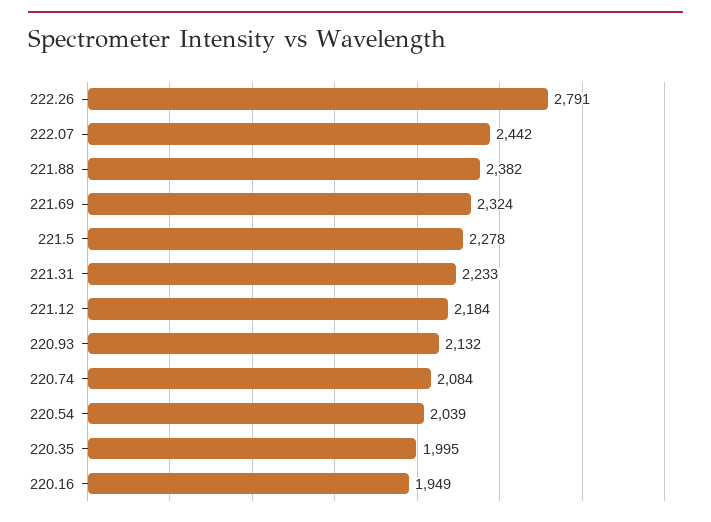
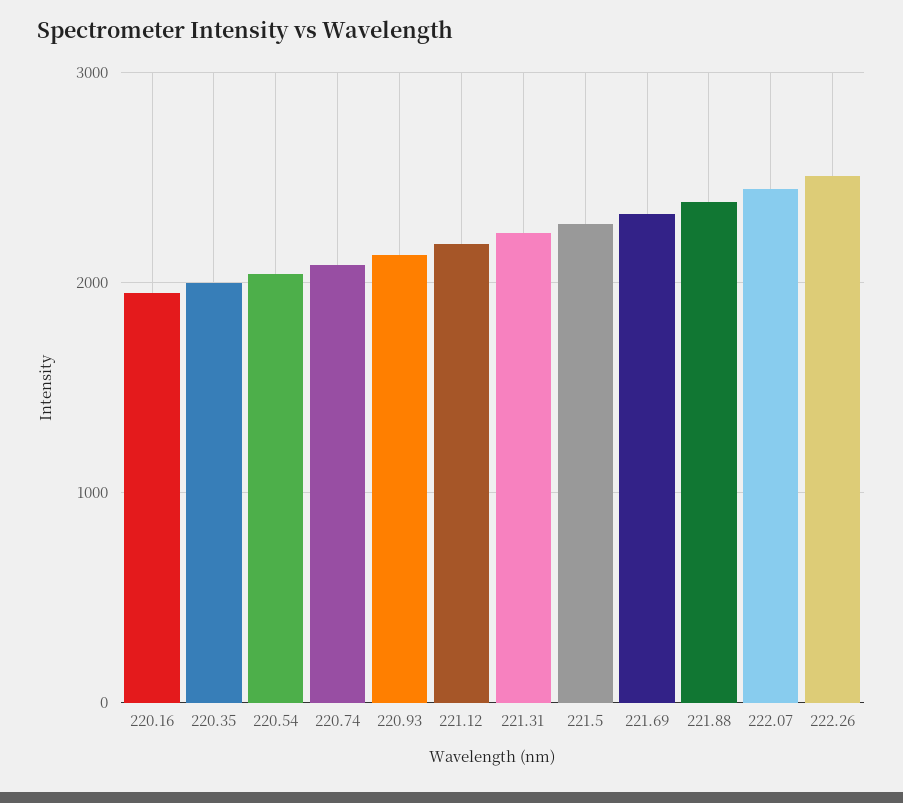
  {
-   "222.26": 2791,
+   "222.26": 2500,
    "222.07": 2442,
    "221.88": 2382,
    "221.69": 2324,
    "221.5": 2278,
    "221.31": 2233,
    "221.12": 2184,
    "220.93": 2132,
    "220.74": 2084,
    "220.54": 2039,
    "220.35": 1995,
    "220.16": 1949
  }

